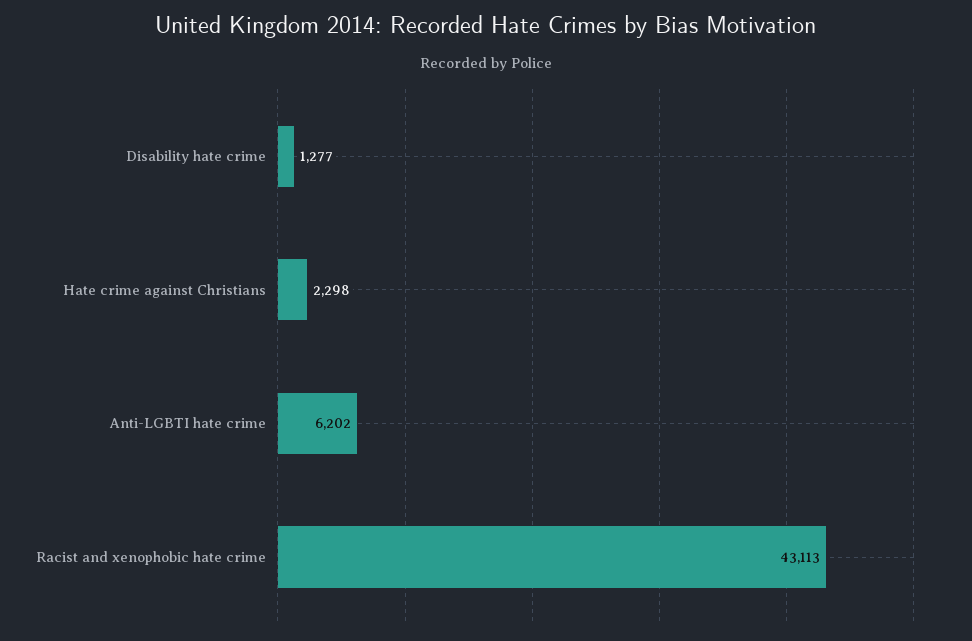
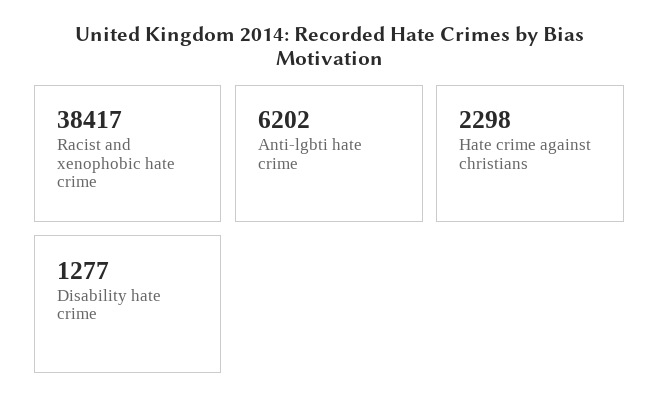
  {
    "Disability hate crime": 1277,
    "Hate crime against Christians": 2298,
    "Anti-LGBTI hate crime": 6202,
-   "Racist and xenophobic hate crime": 43113
+   "Racist and xenophobic hate crime": 38417
  }

